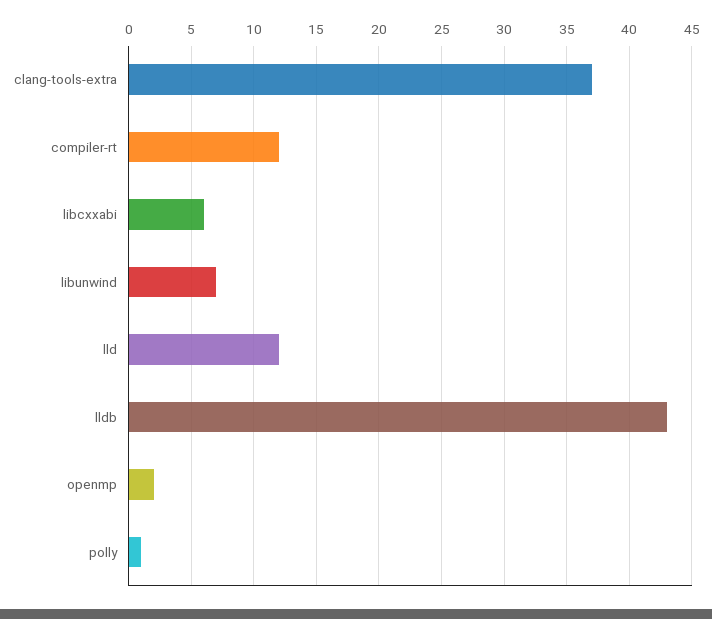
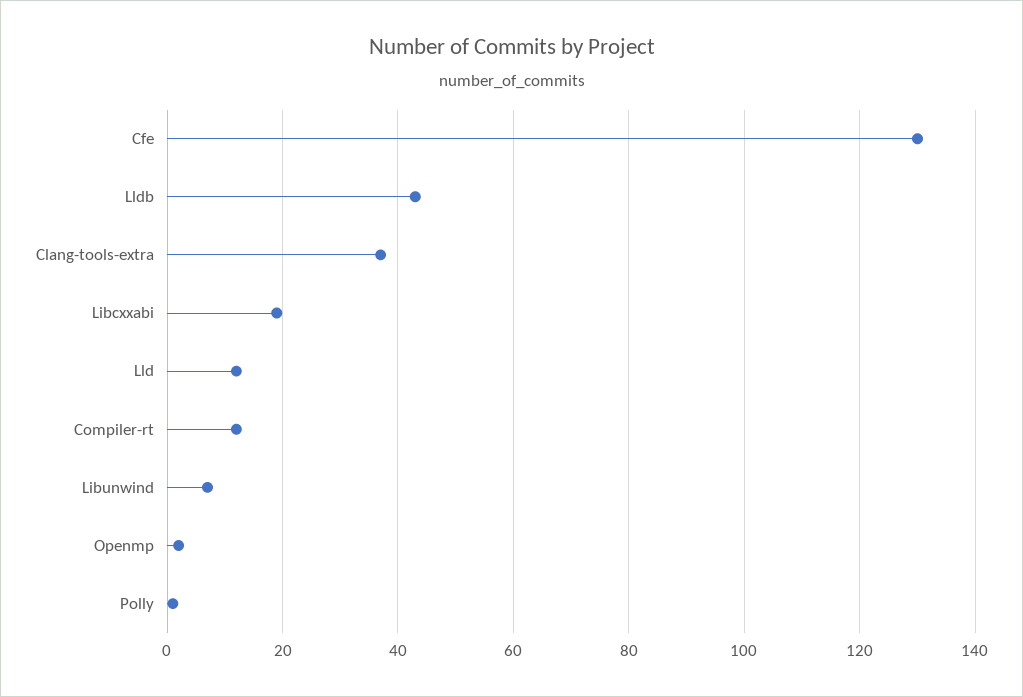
  {
    "clang-tools-extra": 37,
    "compiler-rt": 12,
-   "libcxxabi": 6,
+   "libcxxabi": 20,
    "libunwind": 7,
    "lld": 12,
    "lldb": 43,
    "openmp": 2,
-   "polly": 1
+   "polly": 1,
+   "Cfe": 130
  }

